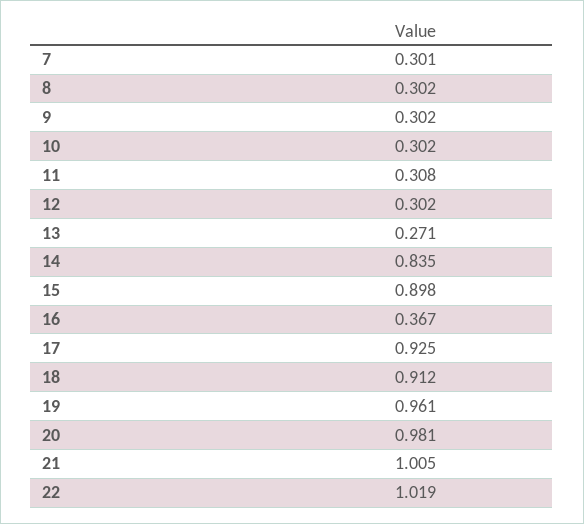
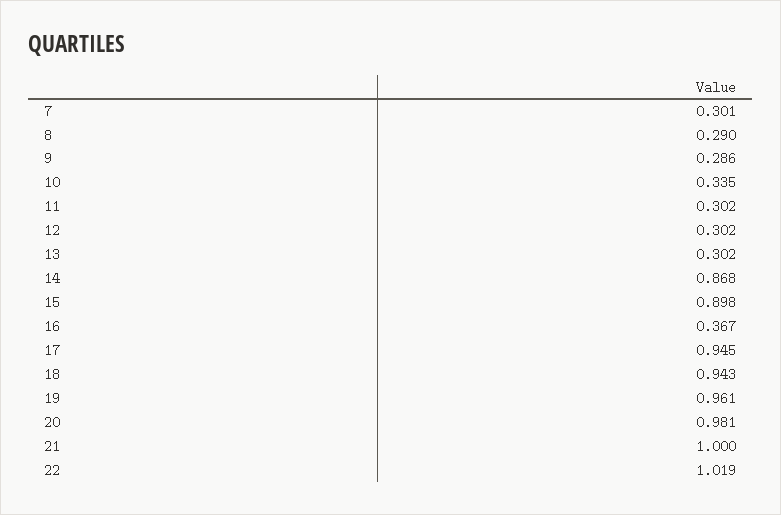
  {
    "7": 0.301,
-   "8": 0.302,
+   "8": 0.29,
-   "9": 0.302,
+   "9": 0.286,
-   "10": 0.302,
+   "10": 0.335,
-   "11": 0.308,
+   "11": 0.302,
    "12": 0.302,
-   "13": 0.271,
+   "13": 0.302,
-   "14": 0.835,
+   "14": 0.868,
    "15": 0.898,
    "16": 0.367,
-   "17": 0.925,
+   "17": 0.945,
-   "18": 0.912,
+   "18": 0.943,
    "19": 0.961,
    "20": 0.981,
-   "21": 1.005,
+   "21": 1,
    "22": 1.019
  }

